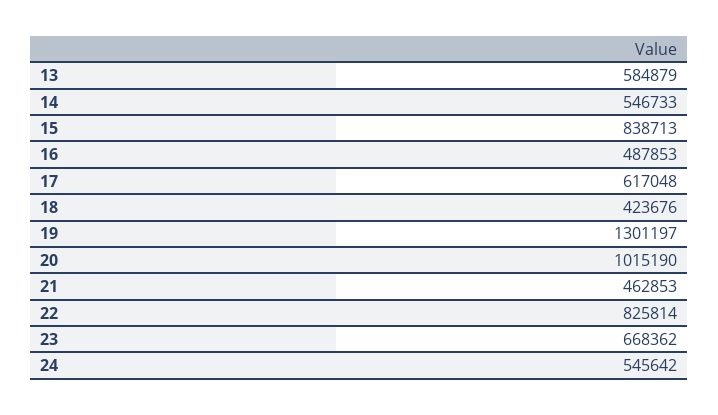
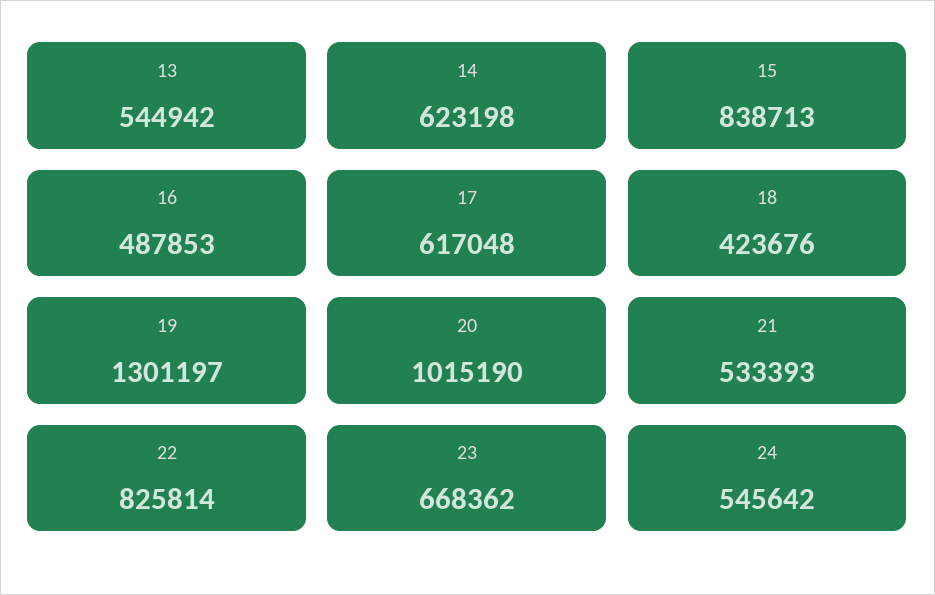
  {
-   "13": 584879,
+   "13": 544942,
-   "14": 546733,
+   "14": 623198,
    "15": 838713,
    "16": 487853,
    "17": 617048,
    "18": 423676,
    "19": 1301197,
    "20": 1015190,
-   "21": 462853,
+   "21": 533393,
    "22": 825814,
    "23": 668362,
    "24": 545642
  }

